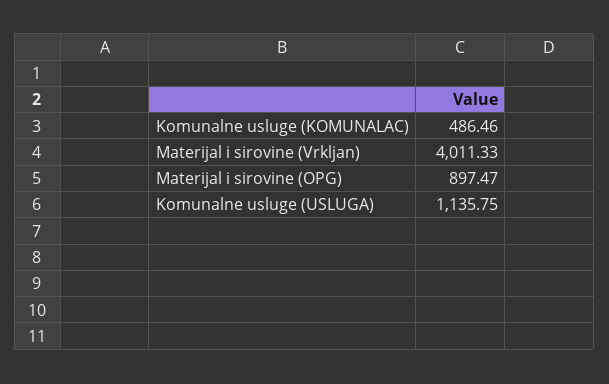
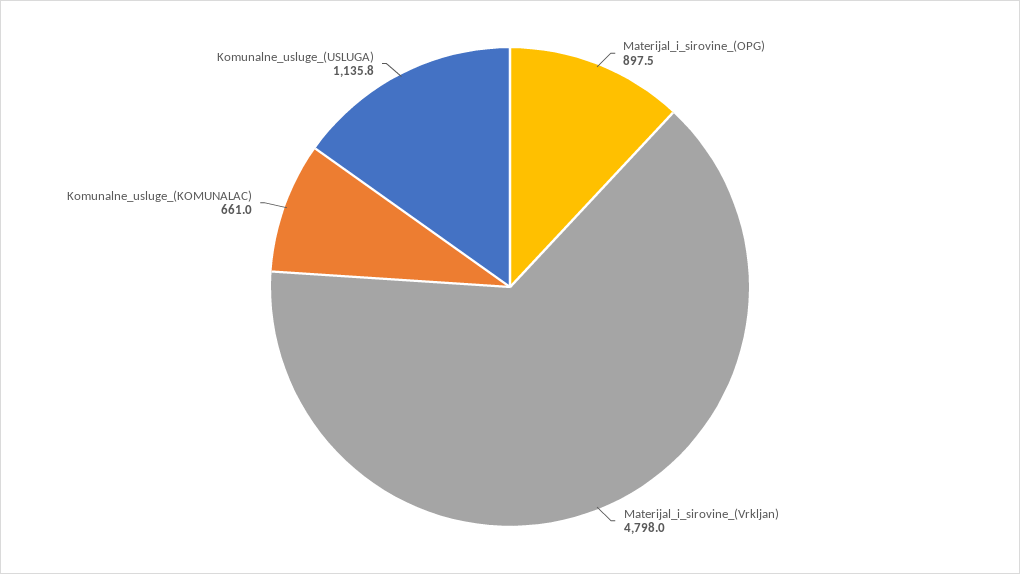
  {
-   "Komunalne usluge (KOMUNALAC)": 486.46,
+   "Komunalne usluge (KOMUNALAC)": 661,
-   "Materijal i sirovine (Vrkljan)": 4011.33,
+   "Materijal i sirovine (Vrkljan)": 4798,
    "Materijal i sirovine (OPG)": 897.47,
    "Komunalne usluge (USLUGA)": 1135.75
  }

